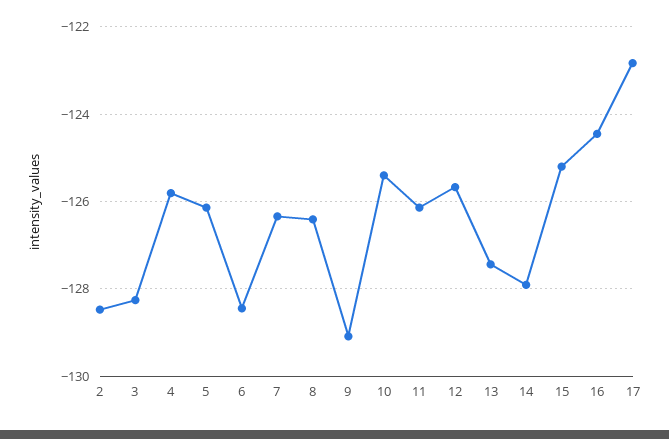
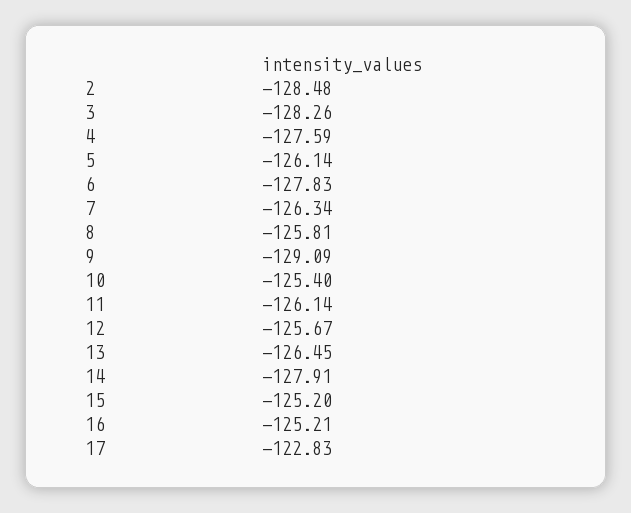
  {
    "2": -128.48,
    "3": -128.26,
-   "4": -125.8,
+   "4": -127.59,
    "5": -126.14,
-   "6": -128.4,
+   "6": -127.83,
    "7": -126.34,
-   "8": -126.4,
+   "8": -125.81,
    "9": -129.09,
    "10": -125.4,
    "11": -126.14,
    "12": -125.67,
-   "13": -127.4,
+   "13": -126.45,
    "14": -127.91,
    "15": -125.2,
-   "16": -124.4,
+   "16": -125.21,
    "17": -122.83
  }

